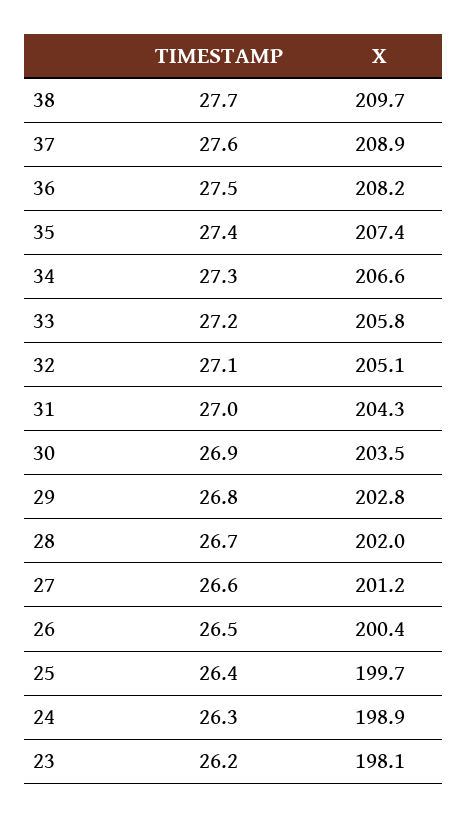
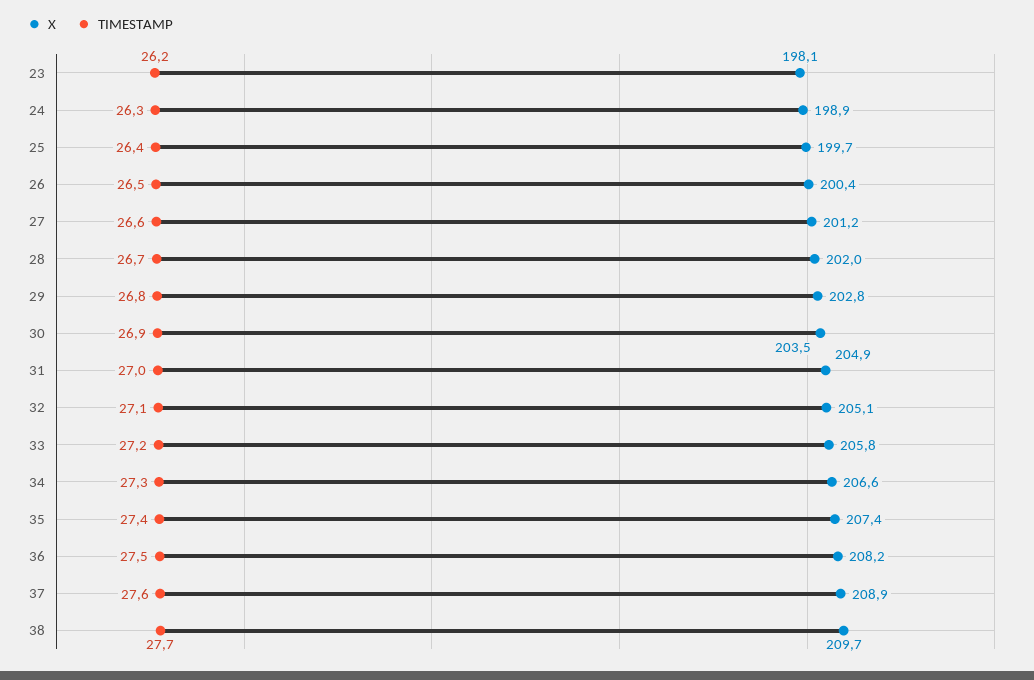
  {
    "TIMESTAMP": {
      "38": 27.7,
      "37": 27.6,
      "36": 27.5,
      "35": 27.4,
      "34": 27.3,
      "33": 27.2,
      "32": 27.1,
      "31": 27,
      "30": 26.9,
      "29": 26.8,
      "28": 26.7,
      "27": 26.6,
      "26": 26.5,
      "25": 26.4,
      "24": 26.3,
      "23": 26.2
    },
    "X": {
      "38": 209.7,
      "37": 208.9,
      "36": 208.2,
      "35": 207.4,
      "34": 206.6,
      "33": 205.8,
      "32": 205.1,
-     "31": 204.3,
+     "31": 204.9,
      "30": 203.5,
      "29": 202.8,
      "28": 202,
      "27": 201.2,
      "26": 200.4,
      "25": 199.7,
      "24": 198.9,
      "23": 198.1
    }
  }

